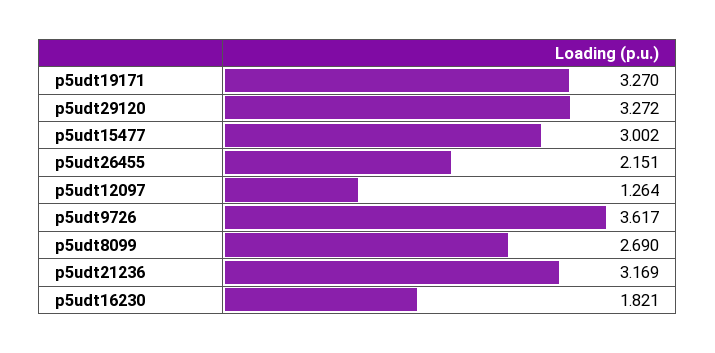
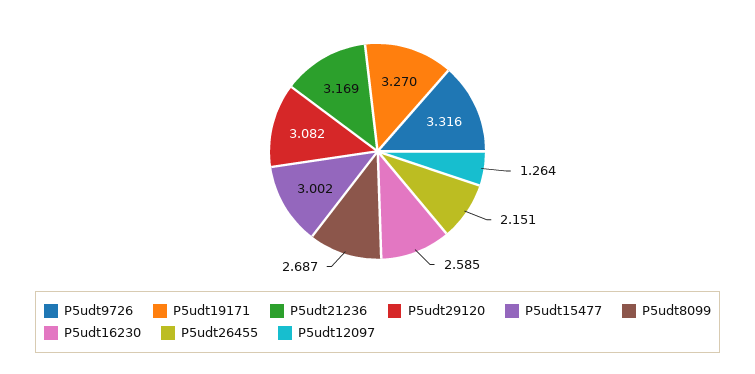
  {
    "p5udt19171": 3.27,
-   "p5udt29120": 3.272,
+   "p5udt29120": 3.082,
    "p5udt15477": 3.002,
    "p5udt26455": 2.151,
    "p5udt12097": 1.264,
-   "p5udt9726": 3.617,
+   "p5udt9726": 3.316,
-   "p5udt8099": 2.69,
+   "p5udt8099": 2.687,
    "p5udt21236": 3.169,
-   "p5udt16230": 1.821
+   "p5udt16230": 2.585
  }

